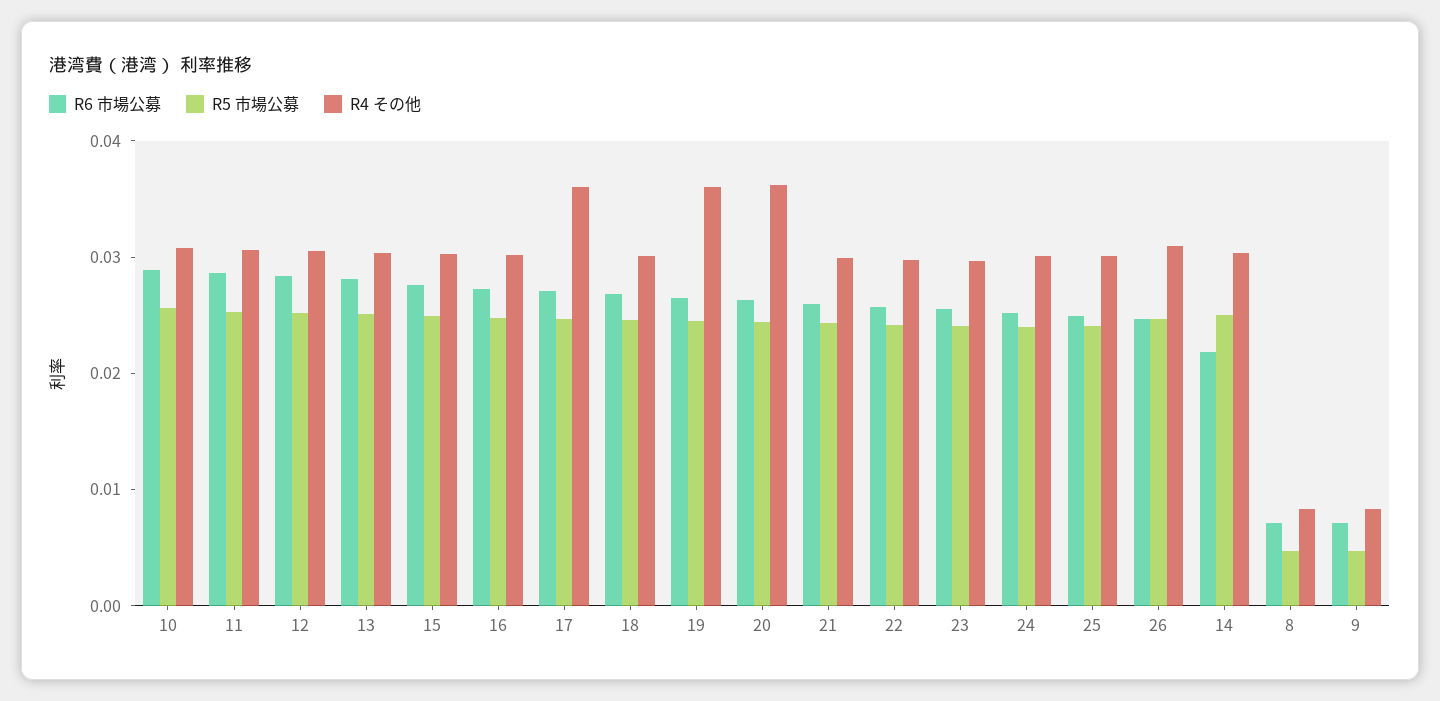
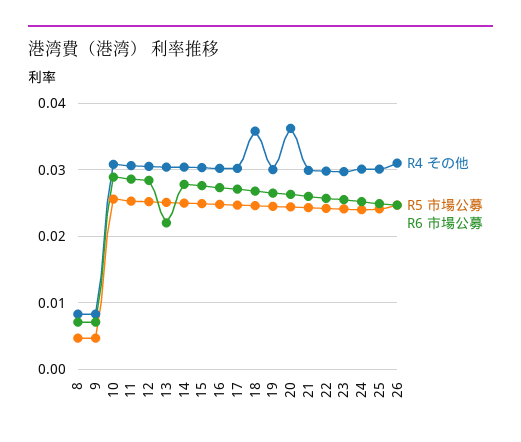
  {
    "R6 市場公募": {
      "10": 0.029,
      "11": 0.029,
      "12": 0.028,
-     "13": 0.028,
+     "13": 0.022,
      "15": 0.028,
      "16": 0.027,
      "17": 0.027,
      "18": 0.027,
      "19": 0.027,
      "20": 0.026,
      "21": 0.026,
      "22": 0.026,
      "23": 0.026,
      "24": 0.025,
      "25": 0.025,
      "26": 0.025,
-     "14": 0.022,
+     "14": 0.028,
      "8": 0.007,
      "9": 0.007
    },
    "R5 市場公募": {
      "10": 0.026,
      "11": 0.025,
      "12": 0.025,
      "13": 0.025,
      "15": 0.025,
      "16": 0.025,
      "17": 0.025,
      "18": 0.025,
      "19": 0.025,
      "20": 0.024,
      "21": 0.024,
      "22": 0.024,
      "23": 0.024,
      "24": 0.024,
      "25": 0.024,
      "26": 0.025,
      "14": 0.025,
      "8": 0.005,
      "9": 0.005
    },
    "R4 その他": {
      "10": 0.031,
      "11": 0.031,
      "12": 0.031,
      "13": 0.03,
      "15": 0.03,
      "16": 0.03,
-     "17": 0.036,
+     "17": 0.03,
-     "18": 0.03,
+     "18": 0.036,
-     "19": 0.036,
+     "19": 0.03,
      "20": 0.036,
      "21": 0.03,
      "22": 0.03,
      "23": 0.03,
      "24": 0.03,
      "25": 0.03,
      "26": 0.031,
      "14": 0.03,
      "8": 0.008,
      "9": 0.008
    }
  }

